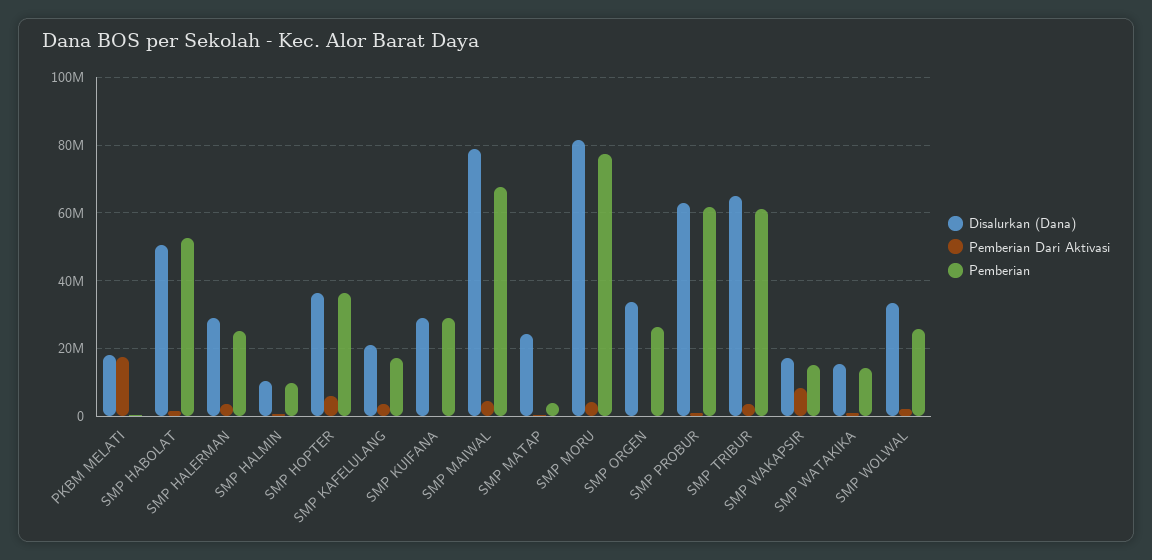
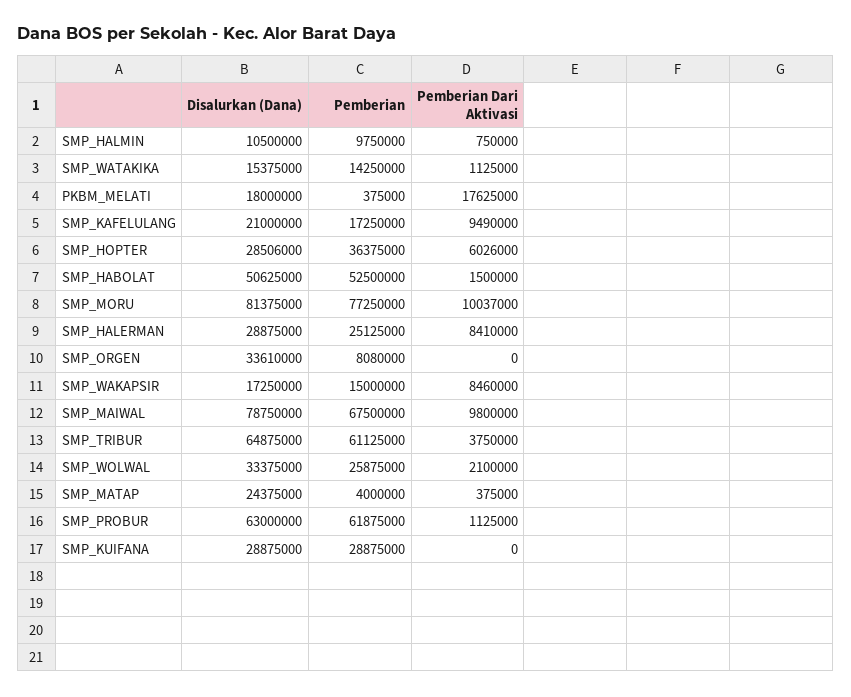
  {
    "Disalurkan (Dana)": {
      "PKBM MELATI": 18000000,
      "SMP HABOLAT": 50625000,
      "SMP HALERMAN": 28875000,
      "SMP HALMIN": 10500000,
-     "SMP HOPTER": 36000000,
+     "SMP HOPTER": 28506000,
      "SMP KAFELULANG": 21000000,
      "SMP KUIFANA": 28875000,
      "SMP MAIWAL": 78750000,
      "SMP MATAP": 24375000,
      "SMP MORU": 81375000,
      "SMP ORGEN": 33610000,
      "SMP PROBUR": 63000000,
      "SMP TRIBUR": 64875000,
      "SMP WAKAPSIR": 17250000,
      "SMP WATAKIKA": 15375000,
      "SMP WOLWAL": 33375000
    },
    "Pemberian Dari Aktivasi": {
      "PKBM MELATI": 17625000,
      "SMP HABOLAT": 1500000,
-     "SMP HALERMAN": 4000000,
+     "SMP HALERMAN": 8410000,
      "SMP HALMIN": 750000,
      "SMP HOPTER": 6026000,
-     "SMP KAFELULANG": 4000000,
+     "SMP KAFELULANG": 9490000,
      "SMP KUIFANA": 0,
-     "SMP MAIWAL": 4000000,
+     "SMP MAIWAL": 9800000,
      "SMP MATAP": 375000,
-     "SMP MORU": 4000000,
+     "SMP MORU": 10037000,
      "SMP ORGEN": 0,
      "SMP PROBUR": 1125000,
      "SMP TRIBUR": 3750000,
      "SMP WAKAPSIR": 8460000,
      "SMP WATAKIKA": 1125000,
      "SMP WOLWAL": 2100000
    },
    "Pemberian": {
      "PKBM MELATI": 375000,
      "SMP HABOLAT": 52500000,
      "SMP HALERMAN": 25125000,
      "SMP HALMIN": 9750000,
      "SMP HOPTER": 36375000,
      "SMP KAFELULANG": 17250000,
      "SMP KUIFANA": 28875000,
      "SMP MAIWAL": 67500000,
      "SMP MATAP": 4000000,
      "SMP MORU": 77250000,
-     "SMP ORGEN": 26000000,
+     "SMP ORGEN": 8080000,
      "SMP PROBUR": 61875000,
      "SMP TRIBUR": 61125000,
      "SMP WAKAPSIR": 15000000,
      "SMP WATAKIKA": 14250000,
      "SMP WOLWAL": 25875000
    }
  }

